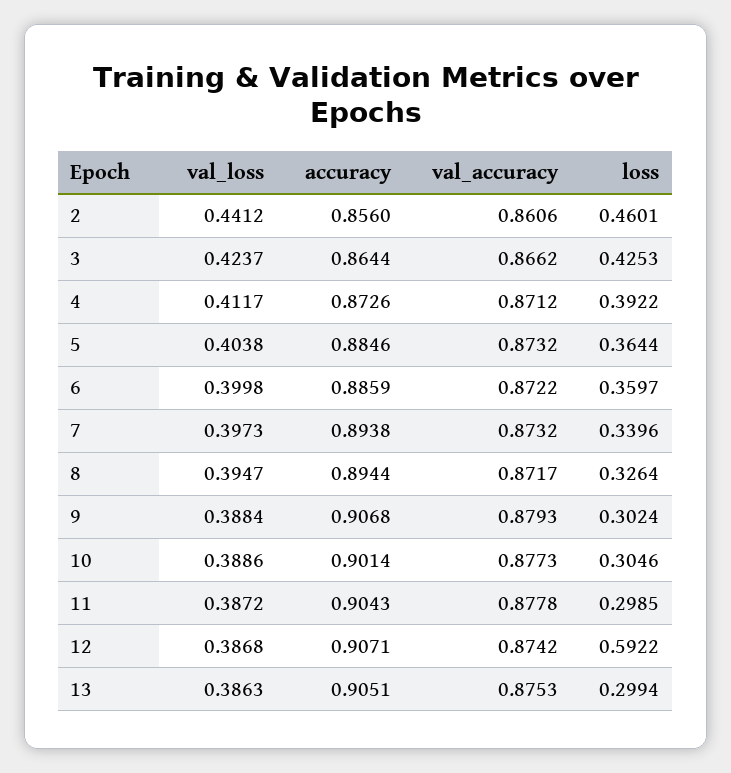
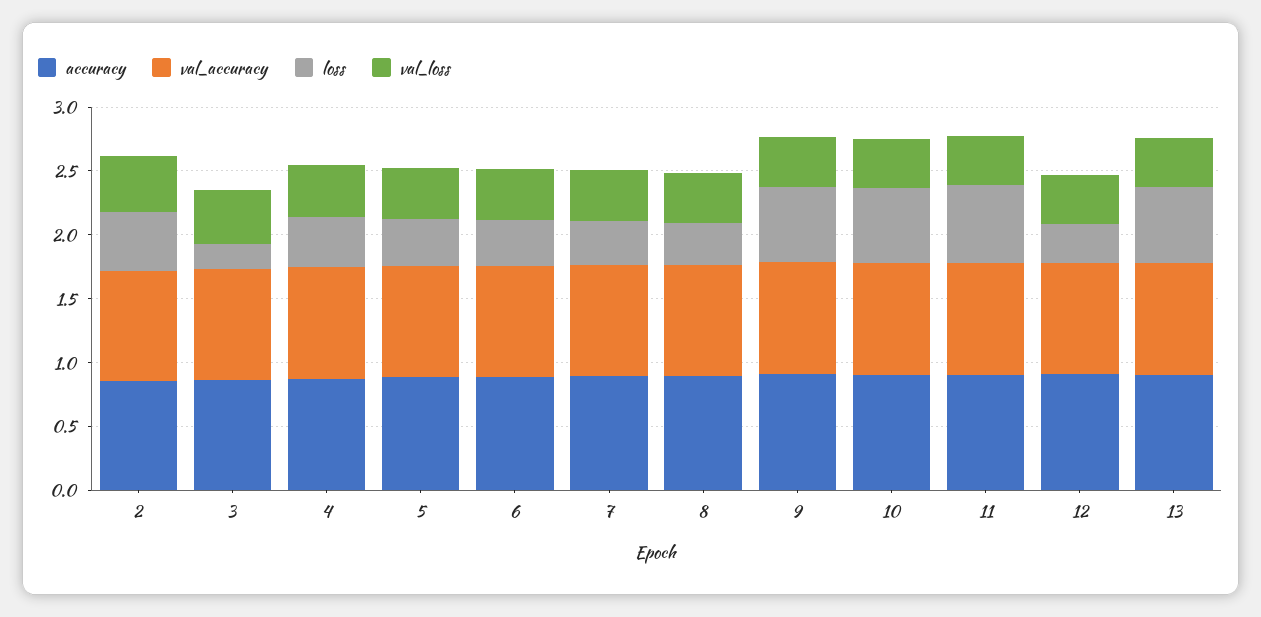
  {
    "val_loss": {
      "2": 0.4412,
      "3": 0.4237,
      "4": 0.4117,
      "5": 0.4038,
      "6": 0.3998,
      "7": 0.3973,
      "8": 0.3947,
      "9": 0.3884,
      "10": 0.3886,
      "11": 0.3872,
      "12": 0.3868,
      "13": 0.3863
    },
    "accuracy": {
      "2": 0.856,
      "3": 0.8644,
      "4": 0.8726,
      "5": 0.8846,
      "6": 0.8859,
      "7": 0.8938,
      "8": 0.8944,
      "9": 0.9068,
      "10": 0.9014,
      "11": 0.9043,
      "12": 0.9071,
      "13": 0.9051
    },
    "val_accuracy": {
      "2": 0.8606,
      "3": 0.8662,
      "4": 0.8712,
      "5": 0.8732,
      "6": 0.8722,
      "7": 0.8732,
      "8": 0.8717,
      "9": 0.8793,
      "10": 0.8773,
      "11": 0.8778,
      "12": 0.8742,
      "13": 0.8753
    },
    "loss": {
      "2": 0.4601,
-     "3": 0.4253,
+     "3": 0.2,
      "4": 0.3922,
      "5": 0.3644,
      "6": 0.3597,
      "7": 0.3396,
      "8": 0.3264,
-     "9": 0.3024,
+     "9": 0.6,
-     "10": 0.3046,
+     "10": 0.6,
-     "11": 0.2985,
+     "11": 0.6,
-     "12": 0.5922,
+     "12": 0.3,
-     "13": 0.2994
+     "13": 0.6
    }
  }

